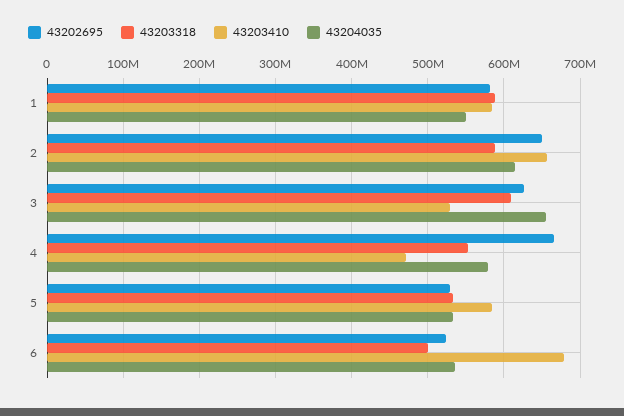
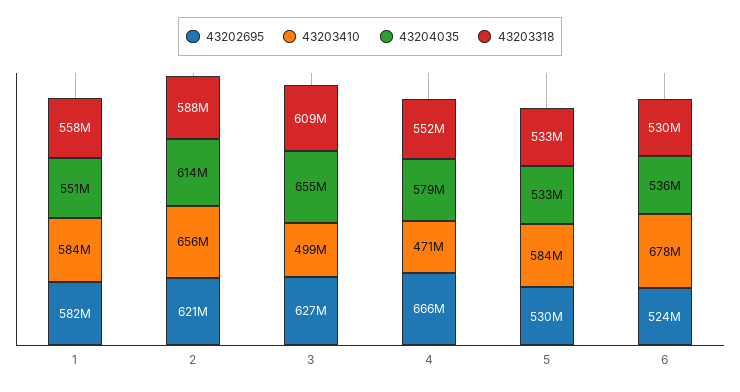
  {
    "43202695": {
      "1": 582000000,
-     "2": 650000000,
+     "2": 621000000,
      "3": 627000000,
      "4": 666000000,
      "5": 530000000,
      "6": 524000000
    },
    "43203318": {
-     "1": 590000000,
+     "1": 558000000,
      "2": 588000000,
      "3": 609000000,
      "4": 552000000,
      "5": 533000000,
-     "6": 500000000
+     "6": 530000000
    },
    "43203410": {
      "1": 584000000,
      "2": 656000000,
-     "3": 530000000,
+     "3": 499000000,
      "4": 471000000,
      "5": 584000000,
      "6": 678000000
    },
    "43204035": {
      "1": 551000000,
      "2": 614000000,
      "3": 655000000,
      "4": 579000000,
      "5": 533000000,
      "6": 536000000
    }
  }

